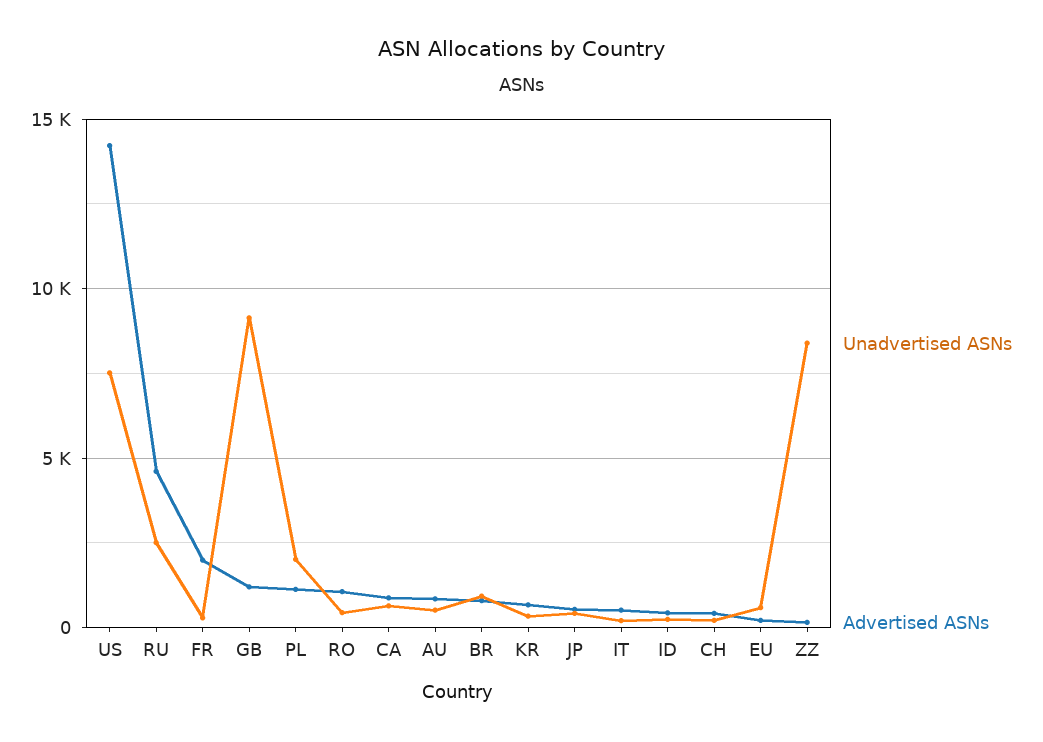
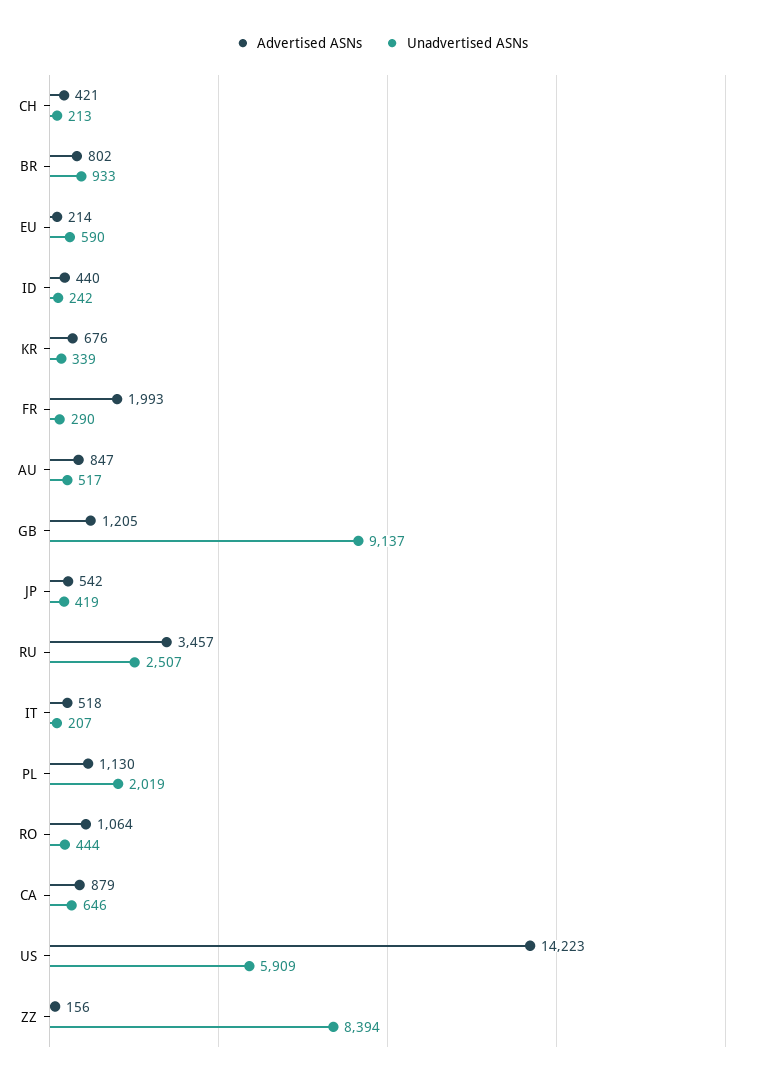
  {
    "Unadvertised ASNs": {
-     "US": 7500,
+     "US": 5909,
      "RU": 2507,
      "FR": 290,
      "GB": 9137,
      "PL": 2019,
      "RO": 444,
      "CA": 646,
      "AU": 517,
      "BR": 933,
      "KR": 339,
      "JP": 419,
      "IT": 207,
      "ID": 242,
      "CH": 213,
      "EU": 590,
      "ZZ": 8394
    },
    "Advertised ASNs": {
      "US": 14223,
-     "RU": 4500,
+     "RU": 3457,
      "FR": 1993,
      "GB": 1205,
      "PL": 1130,
      "RO": 1064,
      "CA": 879,
      "AU": 847,
      "BR": 802,
      "KR": 676,
      "JP": 542,
      "IT": 518,
      "ID": 440,
      "CH": 421,
      "EU": 214,
      "ZZ": 156
    }
  }

